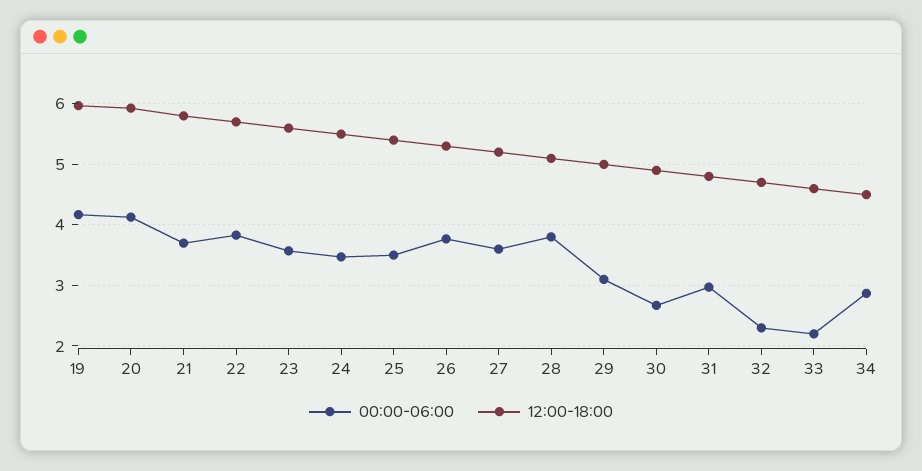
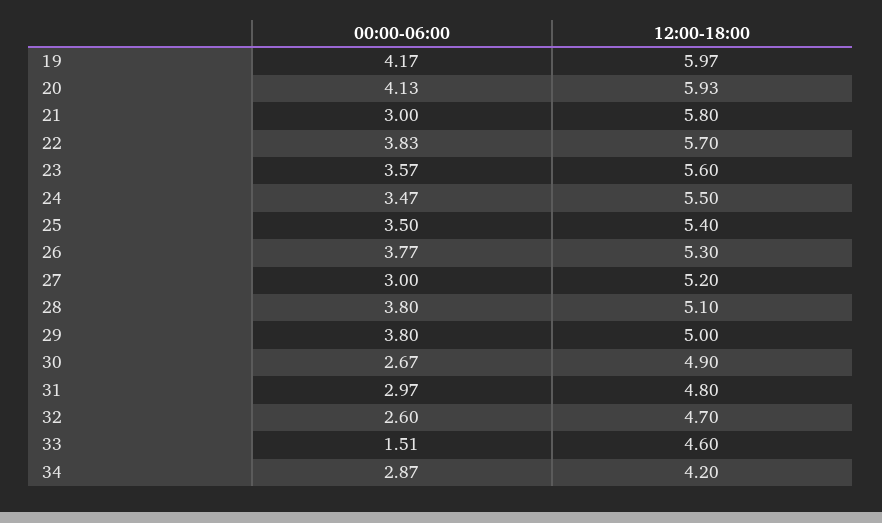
  {
    "00:00-06:00": {
      "19": 4.17,
      "20": 4.13,
-     "21": 3.7,
+     "21": 3,
      "22": 3.83,
      "23": 3.57,
      "24": 3.47,
      "25": 3.5,
      "26": 3.77,
-     "27": 3.6,
+     "27": 3,
      "28": 3.8,
-     "29": 3.1,
+     "29": 3.8,
      "30": 2.67,
      "31": 2.97,
-     "32": 2.3,
+     "32": 2.6,
-     "33": 2.2,
+     "33": 1.51,
      "34": 2.87
    },
    "12:00-18:00": {
      "19": 5.97,
      "20": 5.93,
      "21": 5.8,
      "22": 5.7,
      "23": 5.6,
      "24": 5.5,
      "25": 5.4,
      "26": 5.3,
      "27": 5.2,
      "28": 5.1,
      "29": 5,
      "30": 4.9,
      "31": 4.8,
      "32": 4.7,
      "33": 4.6,
-     "34": 4.5
+     "34": 4.2
    }
  }

